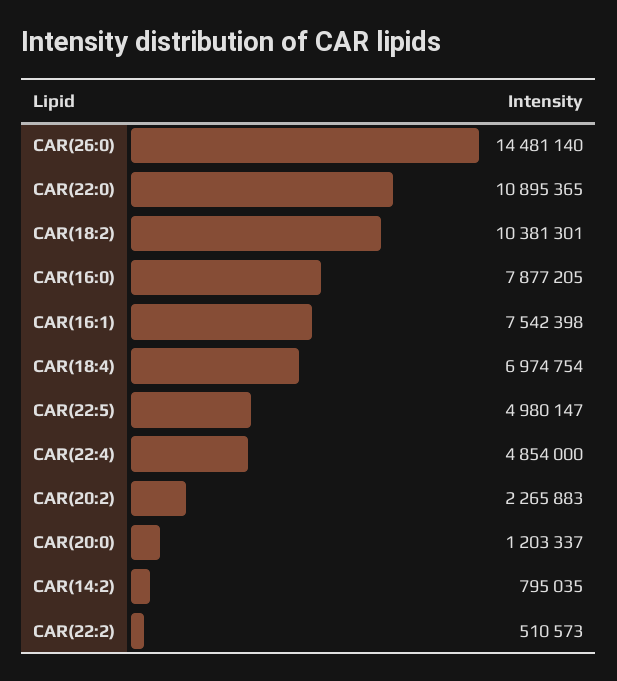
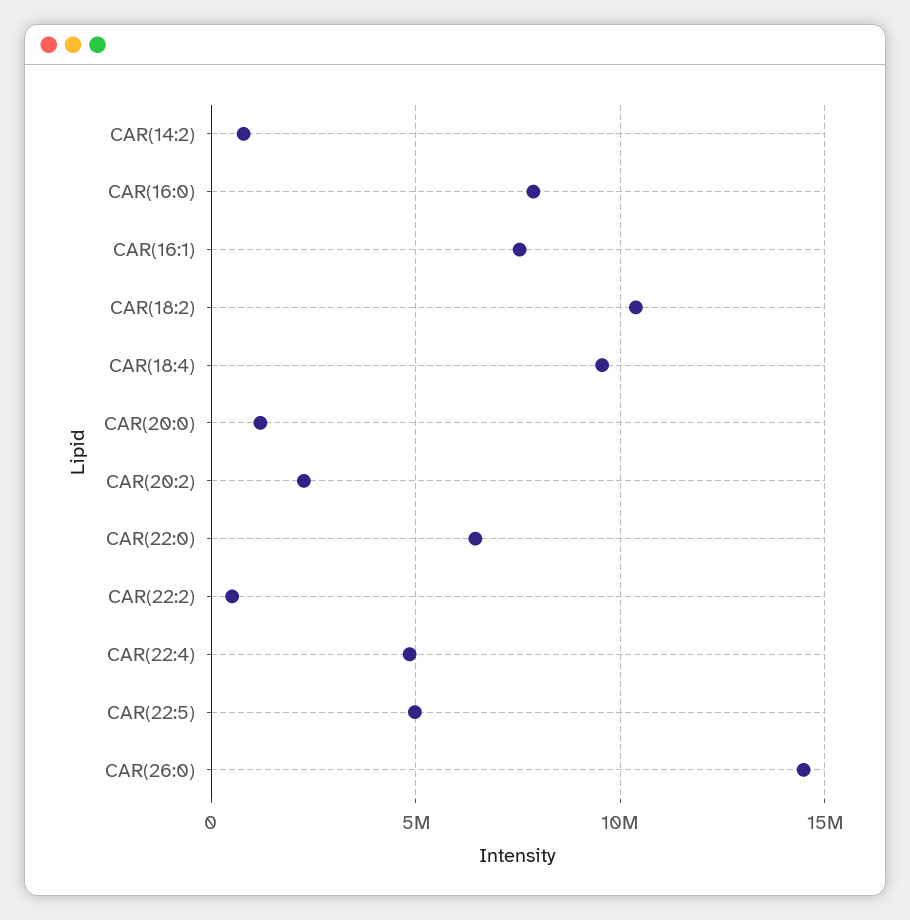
  {
    "CAR(26:0)": 14481140,
-   "CAR(22:0)": 10895365,
+   "CAR(22:0)": 6500000,
    "CAR(18:2)": 10381301,
    "CAR(16:0)": 7877205,
    "CAR(16:1)": 7542398,
-   "CAR(18:4)": 6974754,
+   "CAR(18:4)": 9500000,
    "CAR(22:5)": 4980147,
    "CAR(22:4)": 4854000,
    "CAR(20:2)": 2265883,
    "CAR(20:0)": 1203337,
    "CAR(14:2)": 795035,
    "CAR(22:2)": 510573
  }

